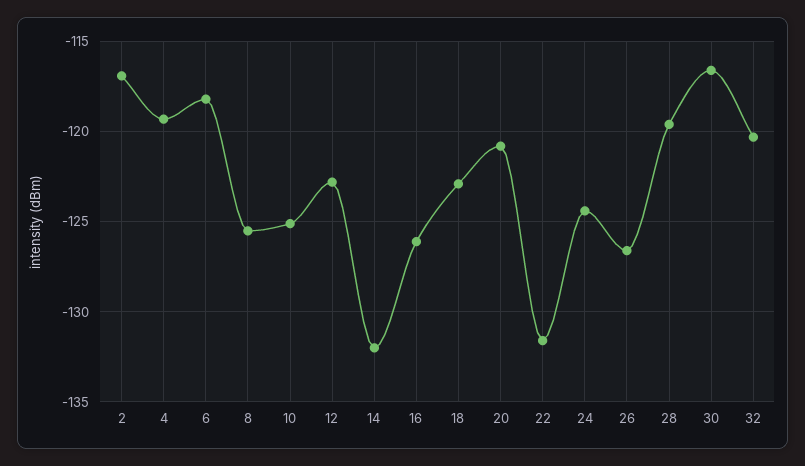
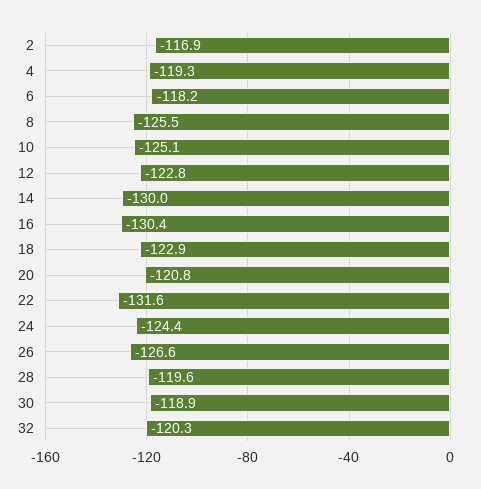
  {
    "2": -116.9,
    "4": -119.3,
    "6": -118.2,
    "8": -125.5,
    "10": -125.1,
    "12": -122.8,
-   "14": -132,
+   "14": -130,
-   "16": -126,
+   "16": -130.4,
    "18": -122.9,
    "20": -120.8,
    "22": -131.6,
    "24": -124.4,
    "26": -126.6,
    "28": -119.6,
-   "30": -116.5,
+   "30": -118.9,
    "32": -120.3
  }

